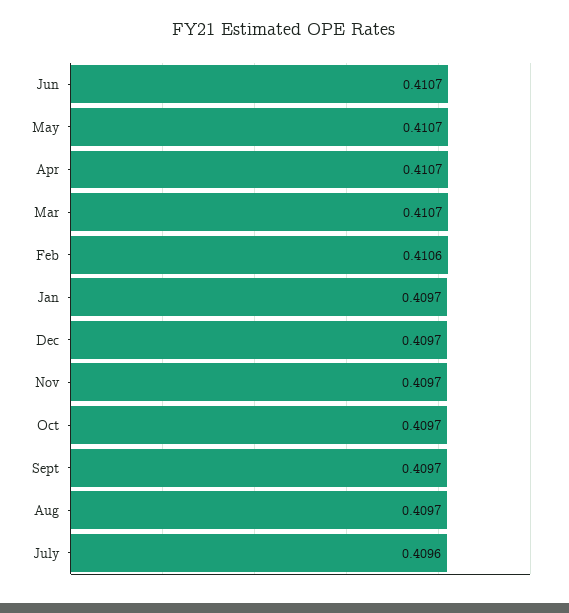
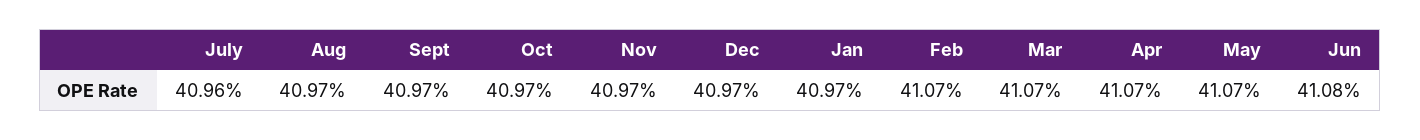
  {
-   "Jun": 0.4107,
+   "Jun": 0.4108,
    "May": 0.4107,
    "Apr": 0.4107,
    "Mar": 0.4107,
-   "Feb": 0.4106,
+   "Feb": 0.4107,
    "Jan": 0.4097,
    "Dec": 0.4097,
    "Nov": 0.4097,
    "Oct": 0.4097,
    "Sept": 0.4097,
    "Aug": 0.4097,
    "July": 0.4096
  }

